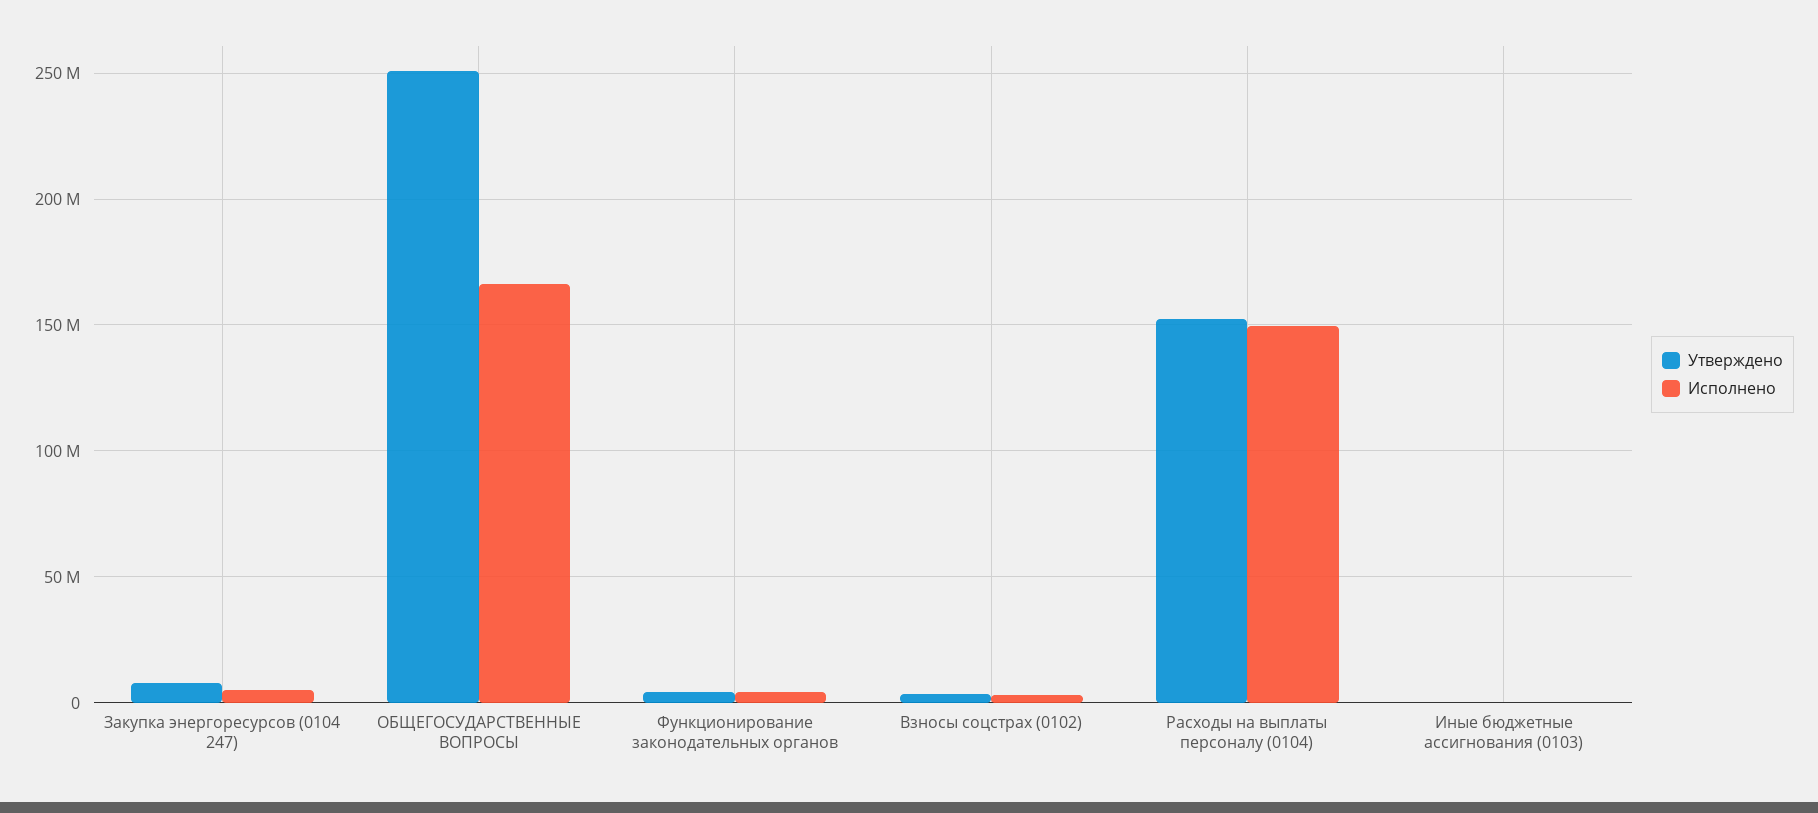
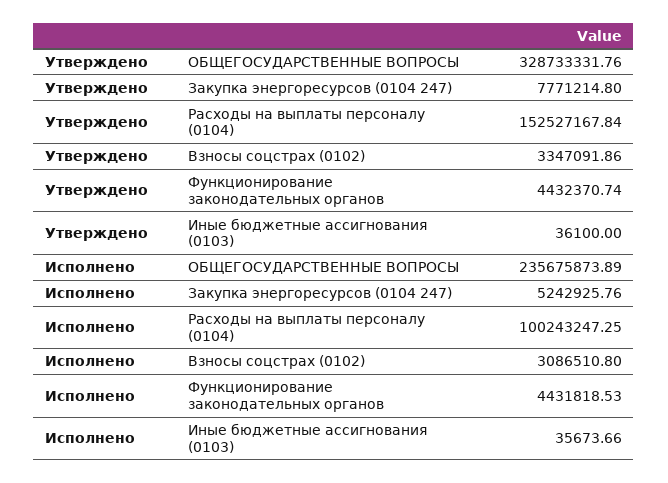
  {
    "Утверждено": {
      "Закупка энергоресурсов (0104 247)": 7771214.8,
-     "ОБЩЕГОСУДАРСТВЕННЫЕ ВОПРОСЫ": 250000000,
+     "ОБЩЕГОСУДАРСТВЕННЫЕ ВОПРОСЫ": 328733331.76,
      "Функционирование законодательных органов": 4432370.74,
      "Взносы соцстрах (0102)": 3347091.86,
      "Расходы на выплаты персоналу (0104)": 152527167.84,
      "Иные бюджетные ассигнования (0103)": 36100
    },
    "Исполнено": {
      "Закупка энергоресурсов (0104 247)": 5242925.76,
-     "ОБЩЕГОСУДАРСТВЕННЫЕ ВОПРОСЫ": 165000000,
+     "ОБЩЕГОСУДАРСТВЕННЫЕ ВОПРОСЫ": 235675873.89,
      "Функционирование законодательных органов": 4431818.53,
      "Взносы соцстрах (0102)": 3086510.8,
-     "Расходы на выплаты персоналу (0104)": 150000000,
+     "Расходы на выплаты персоналу (0104)": 100243247.25,
      "Иные бюджетные ассигнования (0103)": 35673.66
    }
  }

